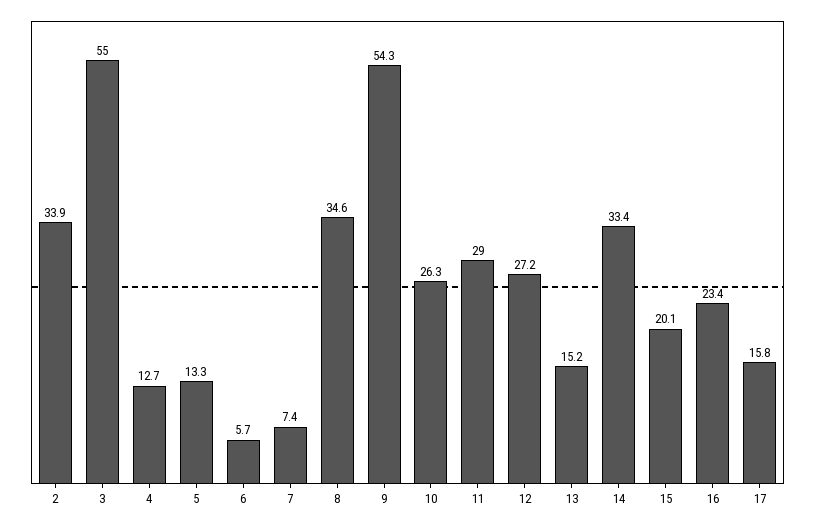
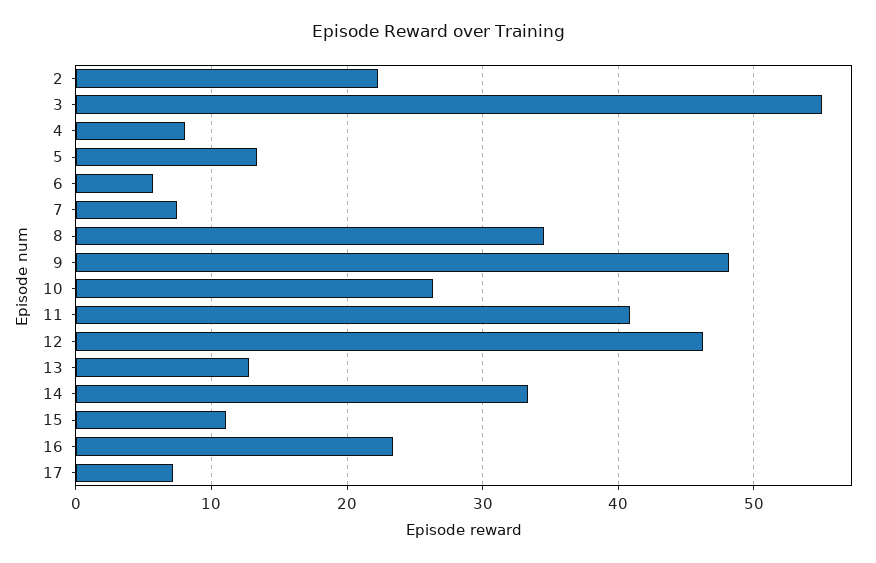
  {
-   "2": 33.9,
+   "2": 22,
    "3": 55,
-   "4": 12.7,
+   "4": 8,
    "5": 13.3,
    "6": 5.7,
    "7": 7.4,
    "8": 34.6,
-   "9": 54.3,
+   "9": 48,
    "10": 26.3,
-   "11": 29,
+   "11": 41,
-   "12": 27.2,
+   "12": 46,
-   "13": 15.2,
+   "13": 13,
    "14": 33.4,
-   "15": 20.1,
+   "15": 11,
    "16": 23.4,
-   "17": 15.8
+   "17": 7
  }

